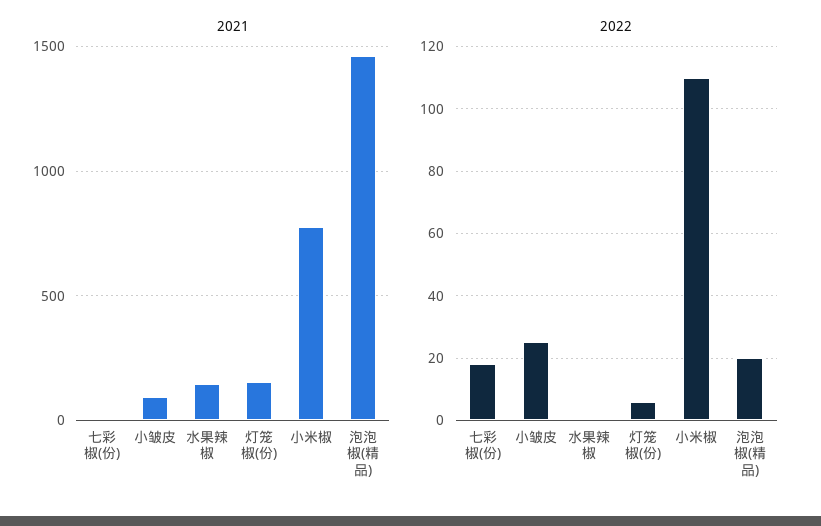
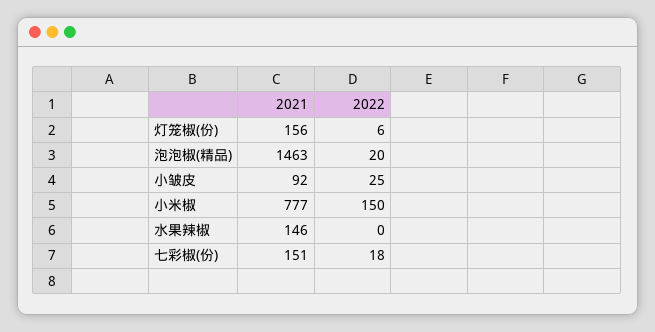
  {
    "2021": {
-     "七彩椒(份)": 0,
+     "七彩椒(份)": 151,
      "小皱皮": 92,
      "水果辣椒": 146,
      "灯笼椒(份)": 156,
      "小米椒": 777,
      "泡泡椒(精品)": 1463
    },
    "2022": {
      "七彩椒(份)": 18,
      "小皱皮": 25,
      "水果辣椒": 0,
      "灯笼椒(份)": 6,
-     "小米椒": 110,
+     "小米椒": 150,
      "泡泡椒(精品)": 20
    }
  }

